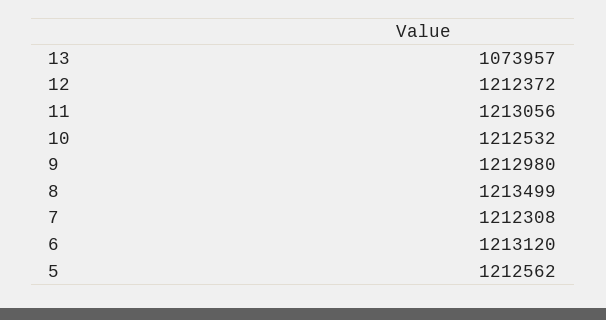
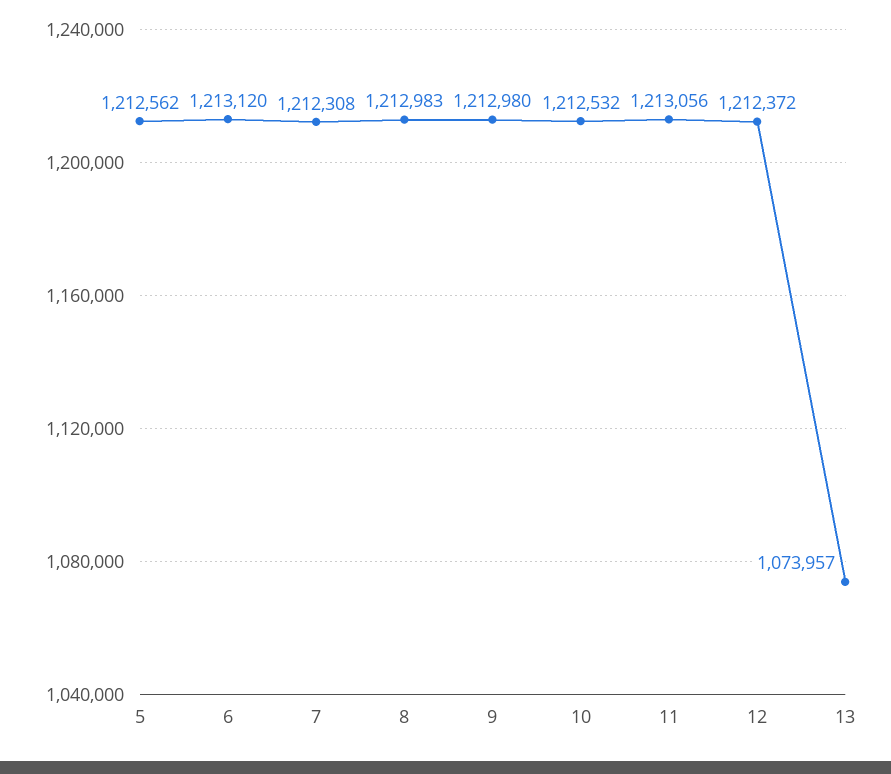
  {
    "13": 1073957,
    "12": 1212372,
    "11": 1213056,
    "10": 1212532,
    "9": 1212980,
-   "8": 1213499,
+   "8": 1212983,
    "7": 1212308,
    "6": 1213120,
    "5": 1212562
  }

